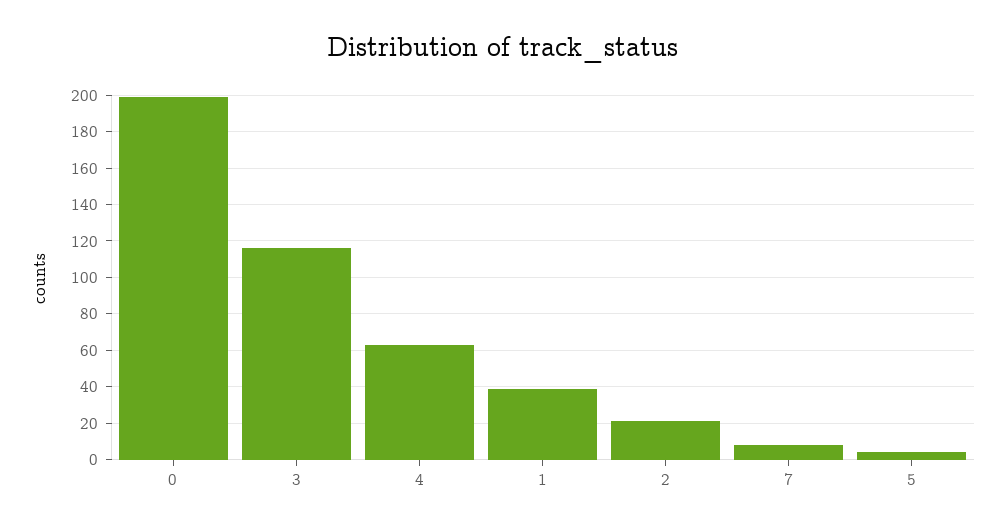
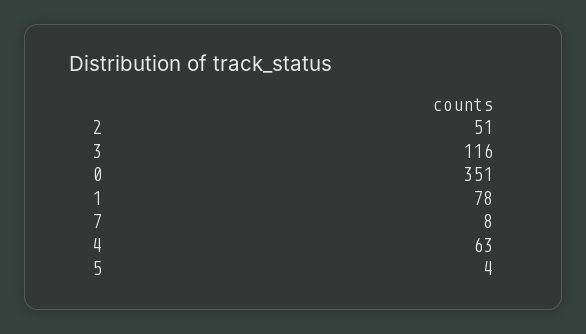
  {
-   "0": 200,
+   "0": 351,
    "3": 116,
    "4": 63,
-   "1": 40,
+   "1": 78,
-   "2": 20,
+   "2": 51,
    "7": 8,
    "5": 4
  }

